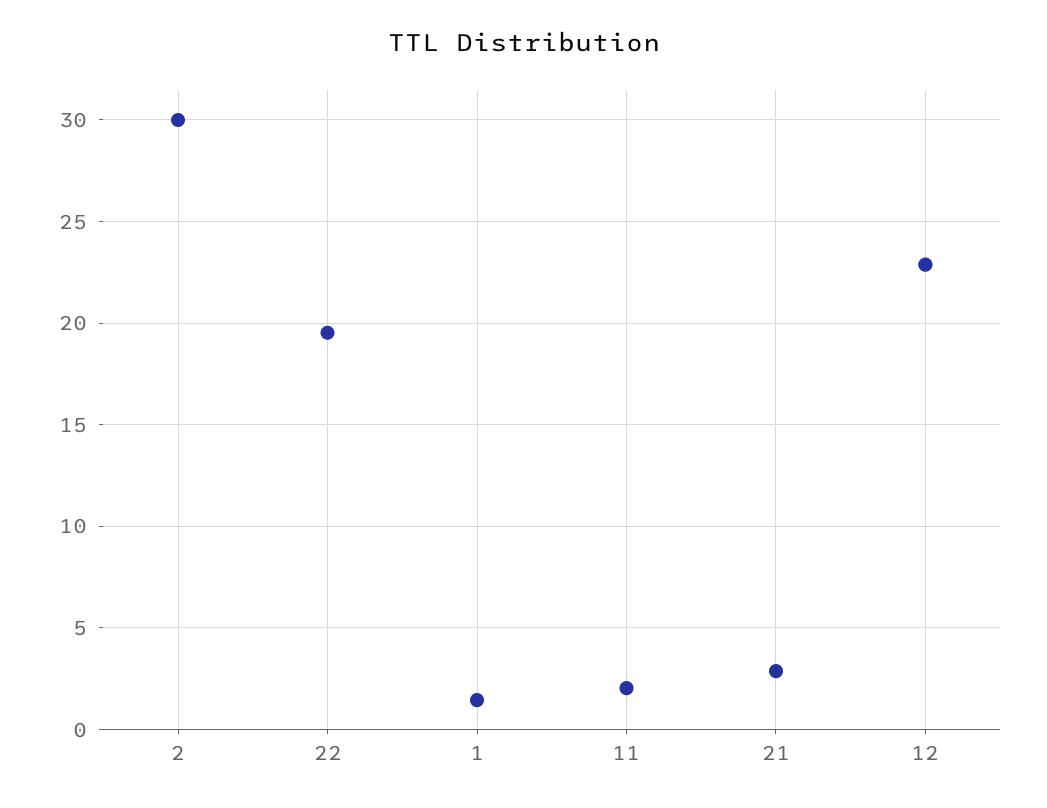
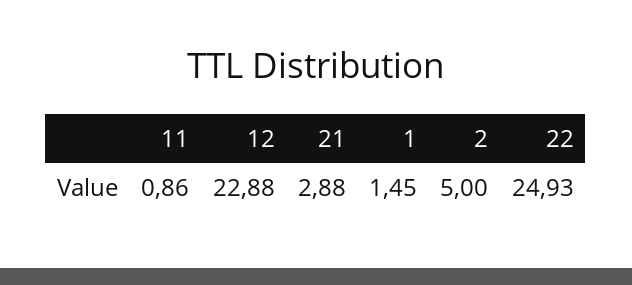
  {
-   "2": 30,
+   "2": 5,
-   "22": 19.5,
+   "22": 24.93,
    "1": 1.45,
-   "11": 2,
+   "11": 0.86,
    "21": 2.88,
    "12": 22.88
  }

